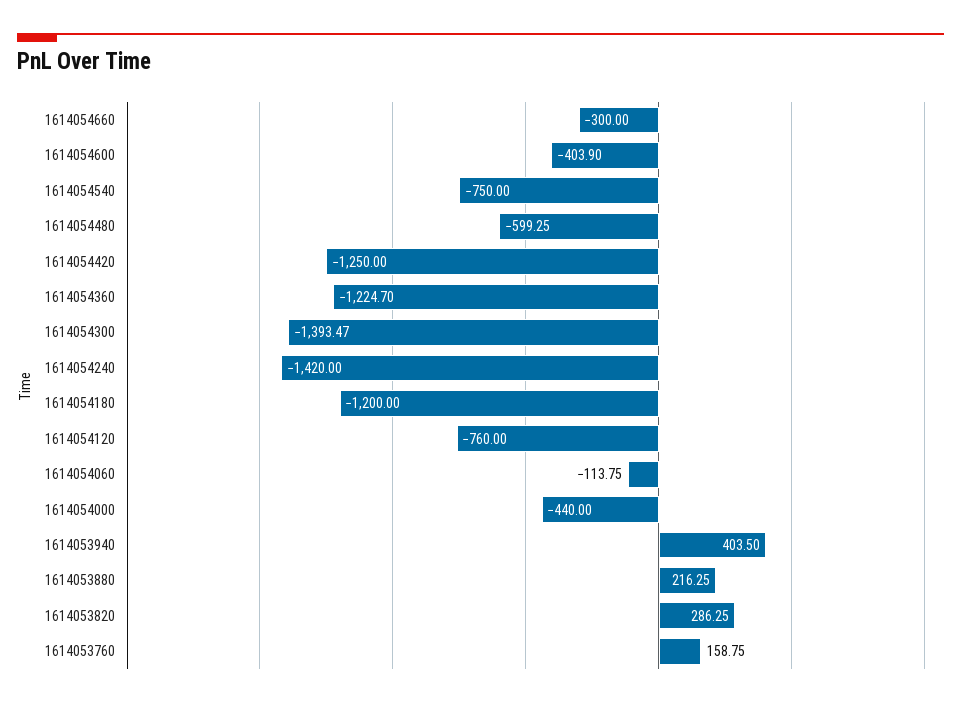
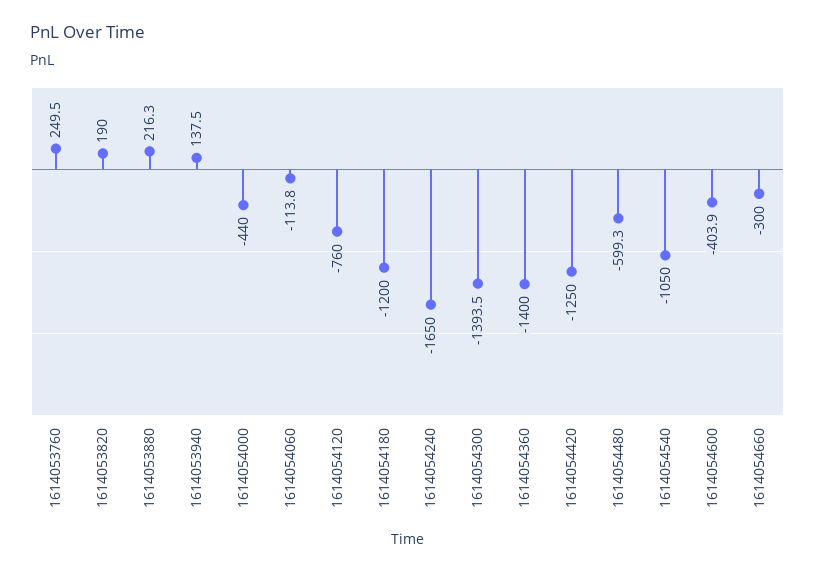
  {
    "1614054660": -300,
    "1614054600": -403.9,
-   "1614054540": -750,
+   "1614054540": -1050,
    "1614054480": -599.25,
    "1614054420": -1250,
-   "1614054360": -1224.7,
+   "1614054360": -1400,
    "1614054300": -1393.47,
-   "1614054240": -1420,
+   "1614054240": -1650,
    "1614054180": -1200,
    "1614054120": -760,
    "1614054060": -113.75,
    "1614054000": -440,
-   "1614053940": 403.5,
+   "1614053940": 137.5,
    "1614053880": 216.25,
-   "1614053820": 286.25,
+   "1614053820": 190,
-   "1614053760": 158.75
+   "1614053760": 249.5
  }

